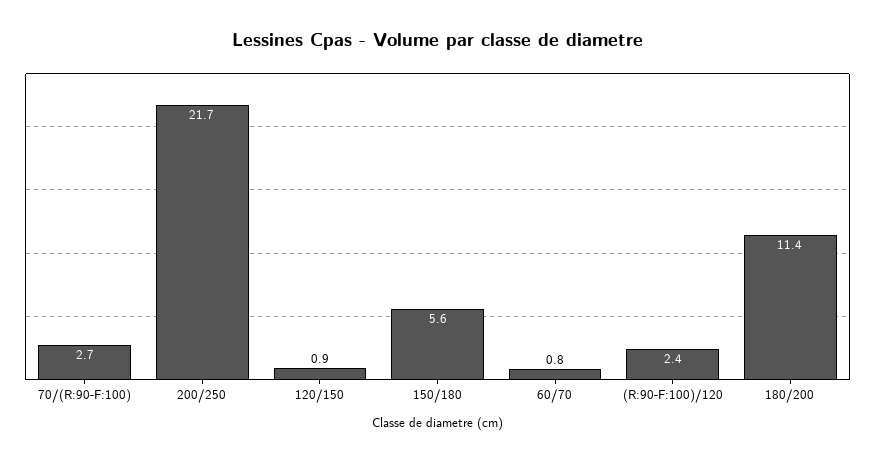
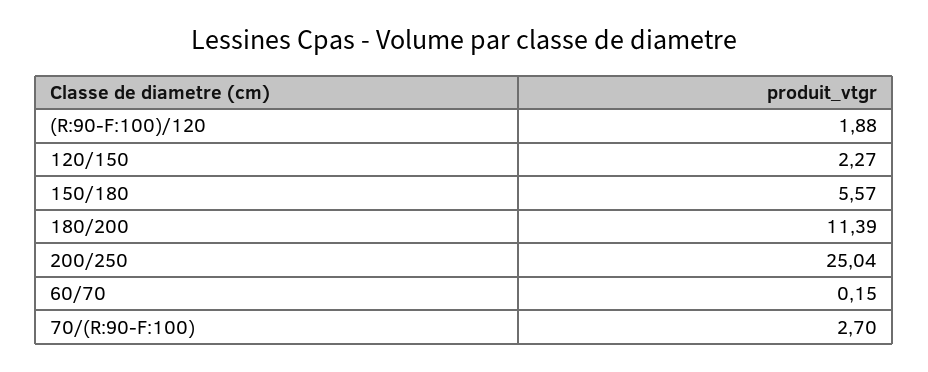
  {
    "70/(R:90-F:100)": 2.7,
-   "200/250": 21.7,
+   "200/250": 25.04,
-   "120/150": 0.9,
+   "120/150": 2.27,
    "150/180": 5.57,
-   "60/70": 0.8,
+   "60/70": 0.15,
-   "(R:90-F:100)/120": 2.4,
+   "(R:90-F:100)/120": 1.88,
    "180/200": 11.39
  }

